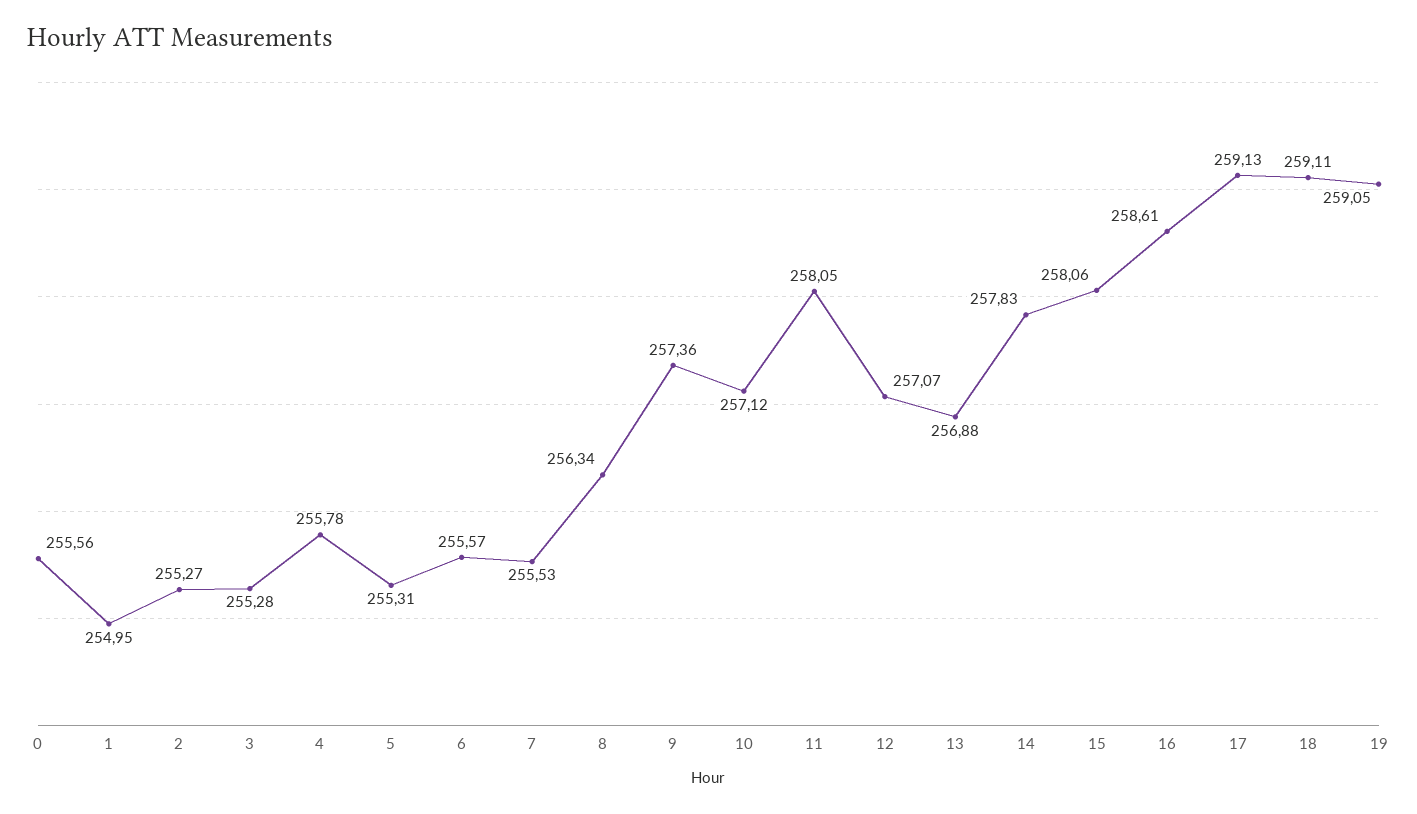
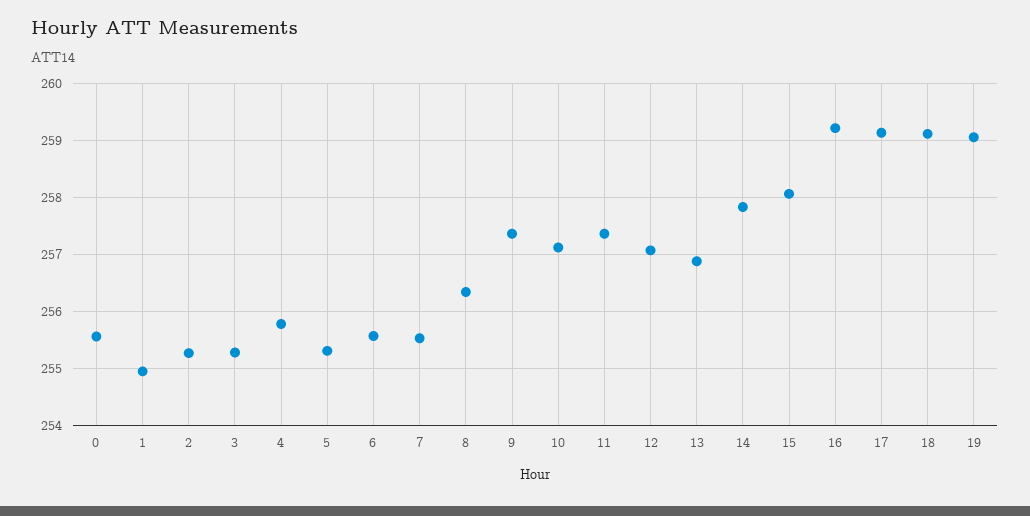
  {
    "0": 255.56,
    "1": 254.95,
    "2": 255.27,
    "3": 255.28,
    "4": 255.78,
    "5": 255.31,
    "6": 255.57,
    "7": 255.53,
    "8": 256.34,
    "9": 257.36,
    "10": 257.12,
-   "11": 258.05,
+   "11": 257.4,
    "12": 257.07,
    "13": 256.88,
    "14": 257.83,
    "15": 258.06,
-   "16": 258.61,
+   "16": 259.2,
    "17": 259.13,
    "18": 259.11,
    "19": 259.05
  }

